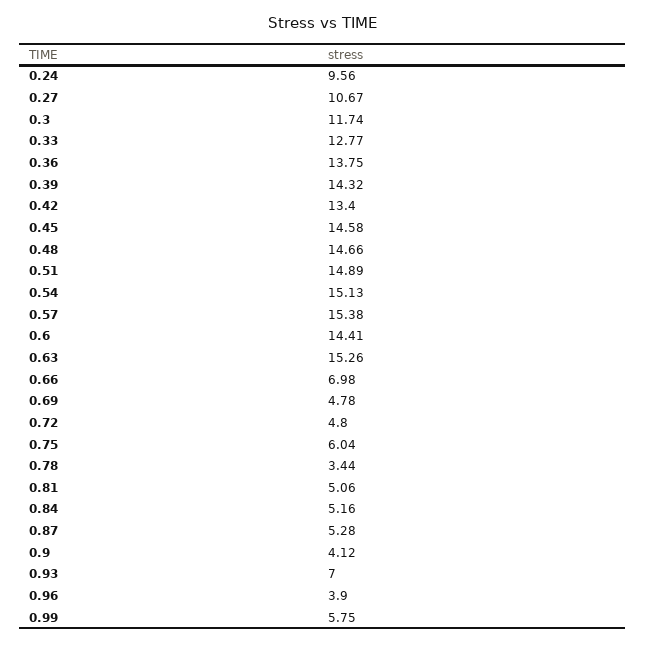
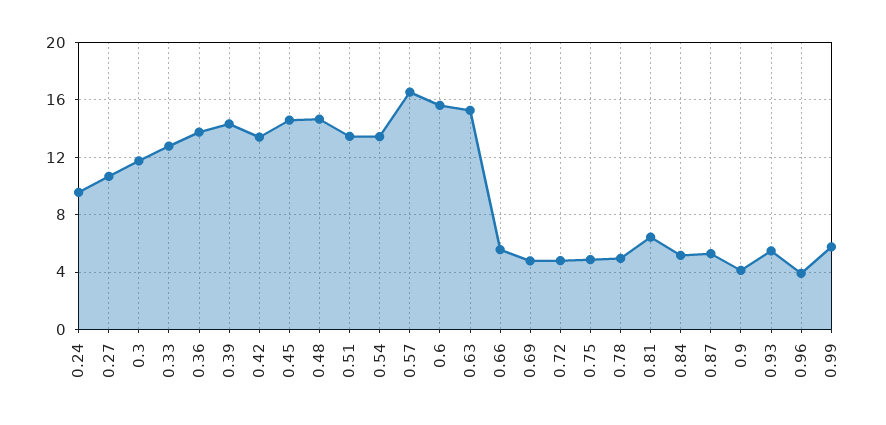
  {
    "0.24": 9.56,
    "0.27": 10.67,
    "0.3": 11.74,
    "0.33": 12.77,
    "0.36": 13.75,
    "0.39": 14.32,
    "0.42": 13.4,
    "0.45": 14.58,
    "0.48": 14.66,
-   "0.51": 14.89,
+   "0.51": 13.5,
-   "0.54": 15.13,
+   "0.54": 13.5,
-   "0.57": 15.38,
+   "0.57": 16.5,
-   "0.6": 14.41,
+   "0.6": 15.5,
    "0.63": 15.26,
-   "0.66": 6.98,
+   "0.66": 5.5,
    "0.69": 4.78,
    "0.72": 4.8,
-   "0.75": 6.04,
+   "0.75": 5,
-   "0.78": 3.44,
+   "0.78": 5,
-   "0.81": 5.06,
+   "0.81": 6.5,
    "0.84": 5.16,
    "0.87": 5.28,
    "0.9": 4.12,
-   "0.93": 7,
+   "0.93": 5.5,
    "0.96": 3.9,
    "0.99": 5.75
  }

